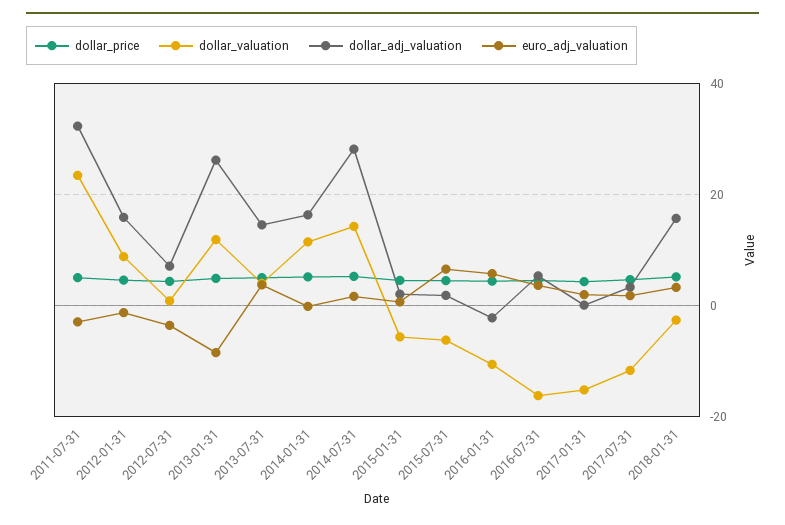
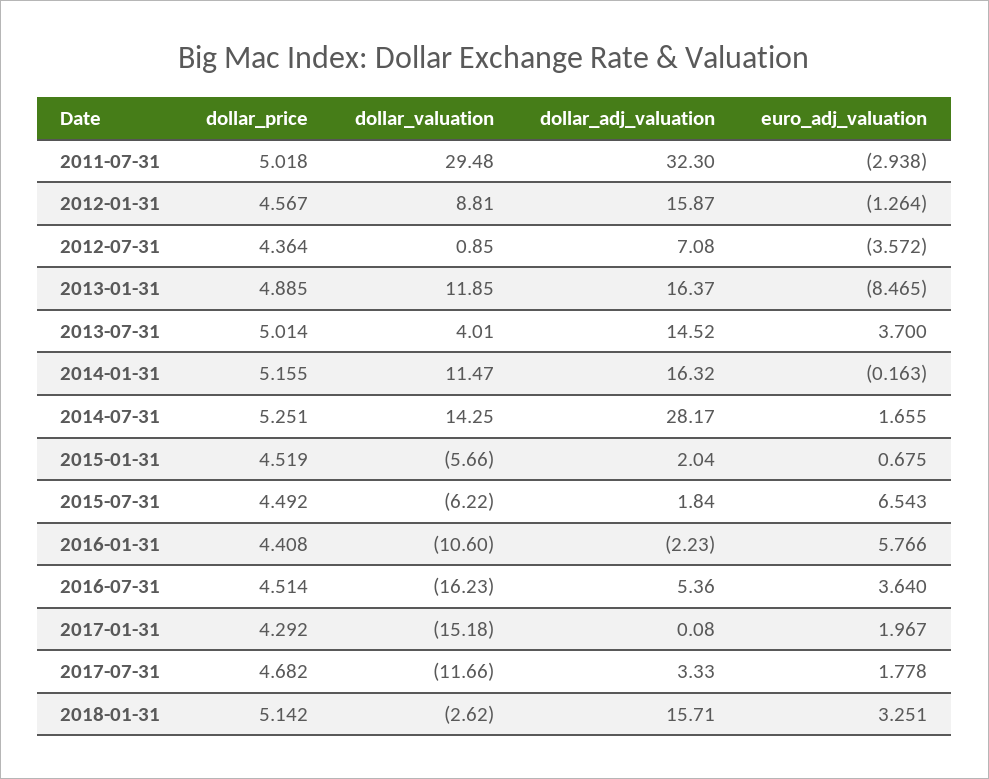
  {
    "dollar_price": {
      "2011-07-31": 5.018,
      "2012-01-31": 4.567,
      "2012-07-31": 4.364,
      "2013-01-31": 4.885,
      "2013-07-31": 5.014,
      "2014-01-31": 5.155,
      "2014-07-31": 5.251,
      "2015-01-31": 4.519,
      "2015-07-31": 4.492,
      "2016-01-31": 4.408,
      "2016-07-31": 4.514,
      "2017-01-31": 4.292,
      "2017-07-31": 4.682,
      "2018-01-31": 5.142
    },
    "dollar_valuation": {
-     "2011-07-31": 24,
+     "2011-07-31": 29.48,
      "2012-01-31": 8.81,
      "2012-07-31": 0.85,
      "2013-01-31": 11.85,
      "2013-07-31": 4.01,
      "2014-01-31": 11.47,
      "2014-07-31": 14.25,
      "2015-01-31": -5.66,
      "2015-07-31": -6.22,
      "2016-01-31": -10.6,
      "2016-07-31": -16.23,
      "2017-01-31": -15.18,
      "2017-07-31": -11.66,
      "2018-01-31": -2.62
    },
    "dollar_adj_valuation": {
      "2011-07-31": 32.3,
      "2012-01-31": 15.87,
      "2012-07-31": 7.08,
-     "2013-01-31": 26,
+     "2013-01-31": 16.37,
      "2013-07-31": 14.52,
      "2014-01-31": 16.32,
      "2014-07-31": 28.17,
      "2015-01-31": 2.04,
      "2015-07-31": 1.84,
      "2016-01-31": -2.23,
      "2016-07-31": 5.36,
      "2017-01-31": 0.08,
      "2017-07-31": 3.33,
      "2018-01-31": 15.71
    },
    "euro_adj_valuation": {
      "2011-07-31": -2.938,
      "2012-01-31": -1.264,
      "2012-07-31": -3.572,
      "2013-01-31": -8.465,
      "2013-07-31": 3.7,
      "2014-01-31": -0.163,
      "2014-07-31": 1.655,
      "2015-01-31": 0.675,
      "2015-07-31": 6.543,
      "2016-01-31": 5.766,
      "2016-07-31": 3.64,
      "2017-01-31": 1.967,
      "2017-07-31": 1.778,
      "2018-01-31": 3.251
    }
  }

